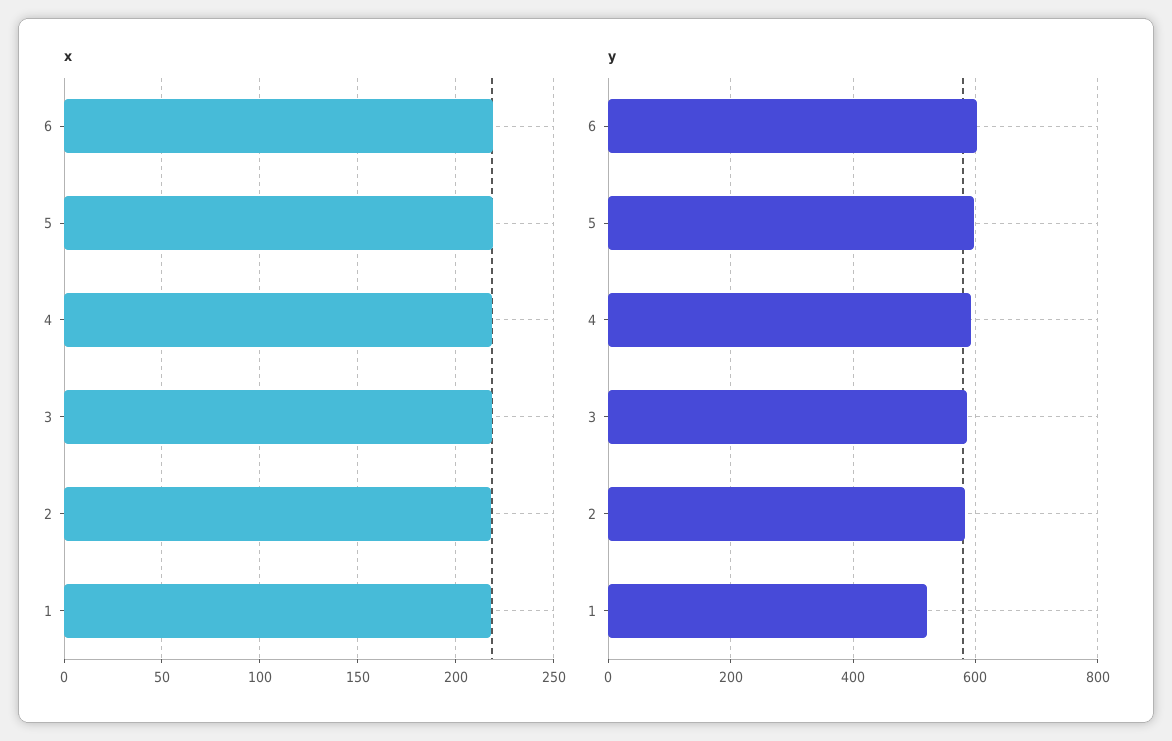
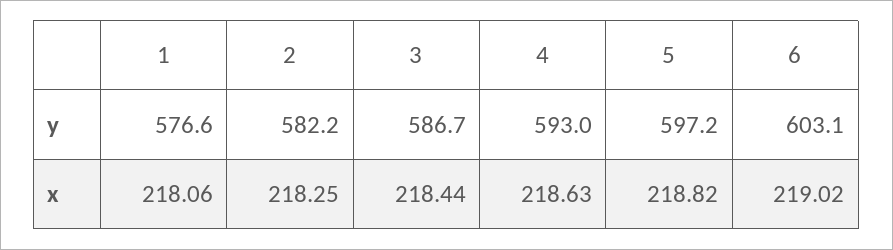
  {
    "x": {
      "6": 219.02,
      "5": 218.82,
      "4": 218.63,
      "3": 218.44,
      "2": 218.25,
      "1": 218.06
    },
    "y": {
      "6": 603.1,
      "5": 597.2,
      "4": 593,
      "3": 586.7,
      "2": 582.2,
-     "1": 520
+     "1": 576.6
    }
  }

